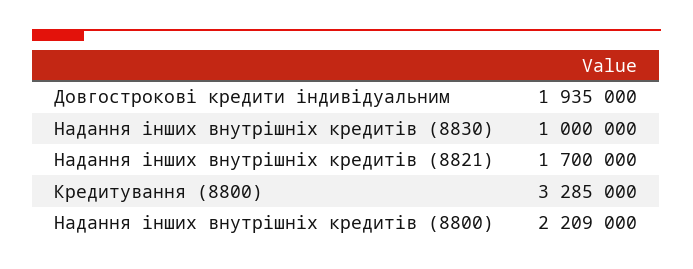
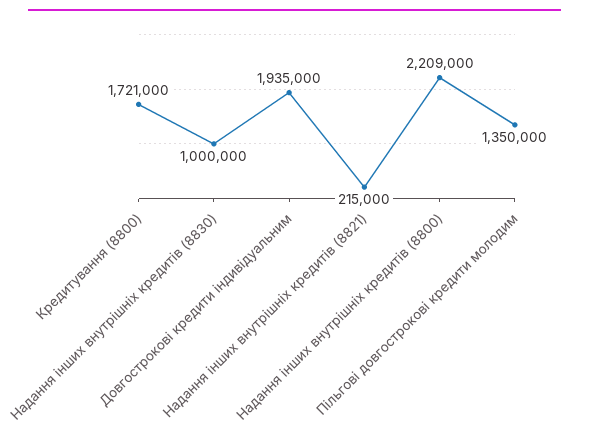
  {
    "Довгострокові кредити індивідуальним": 1935000,
    "Надання інших внутрішніх кредитів (8830)": 1000000,
-   "Надання інших внутрішніх кредитів (8821)": 1700000,
+   "Надання інших внутрішніх кредитів (8821)": 215000,
-   "Кредитування (8800)": 3285000,
+   "Кредитування (8800)": 1721000,
-   "Надання інших внутрішніх кредитів (8800)": 2209000
+   "Надання інших внутрішніх кредитів (8800)": 2209000,
+   "Пільгові довгострокові кредити молодим": 1350000
  }

